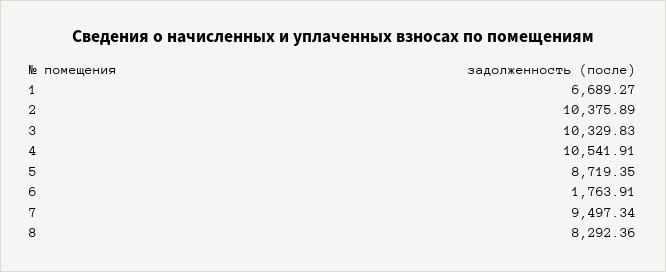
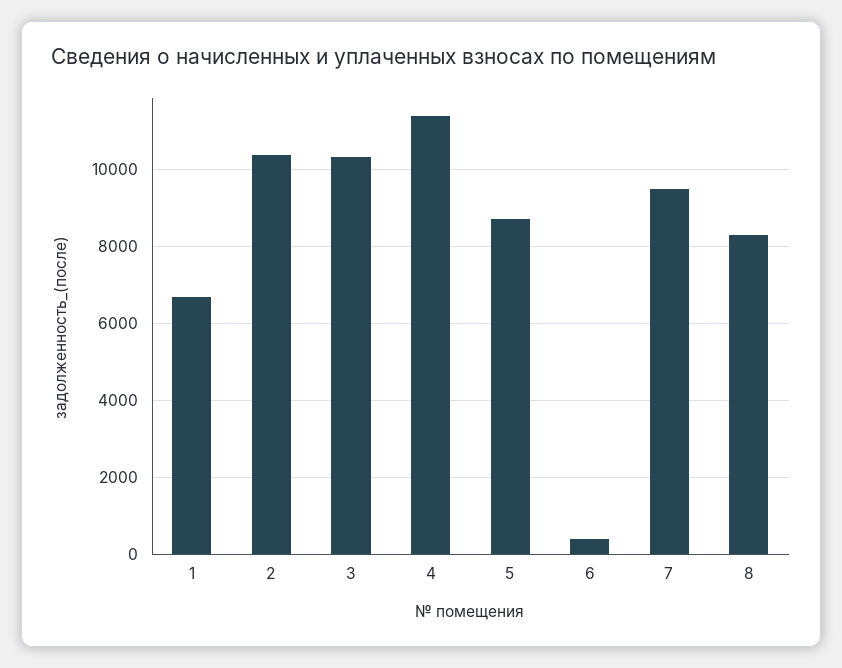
  {
    "1": 6689.27,
    "2": 10375.89,
    "3": 10329.83,
-   "4": 10541.91,
+   "4": 11400,
    "5": 8719.35,
-   "6": 1763.91,
+   "6": 400,
    "7": 9497.34,
    "8": 8292.36
  }

